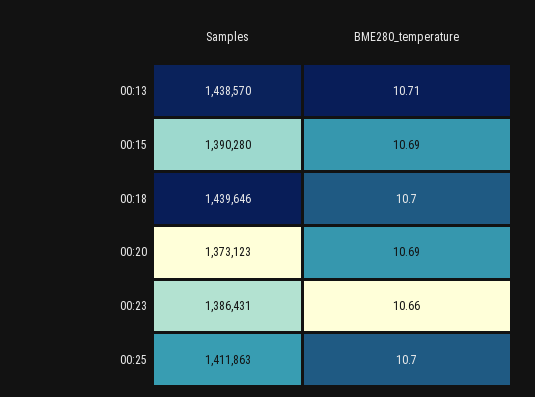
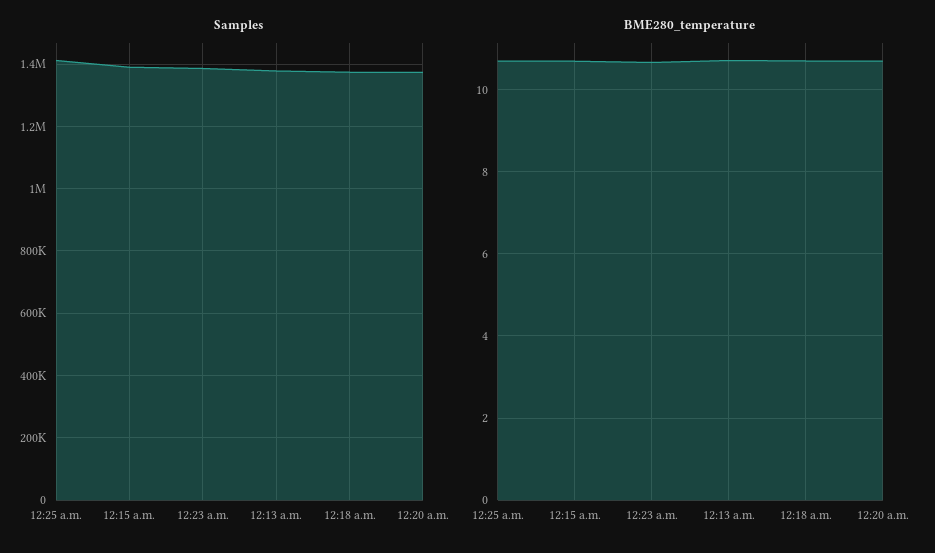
  {
    "Samples": {
-     "00:13": 1438570,
+     "00:13": 1380000,
      "00:15": 1390280,
-     "00:18": 1439646,
+     "00:18": 1380000,
      "00:20": 1373123,
      "00:23": 1386431,
      "00:25": 1411863
    },
    "BME280_temperature": {
      "00:13": 10.71,
      "00:15": 10.69,
      "00:18": 10.7,
      "00:20": 10.69,
      "00:23": 10.66,
      "00:25": 10.7
    }
  }

